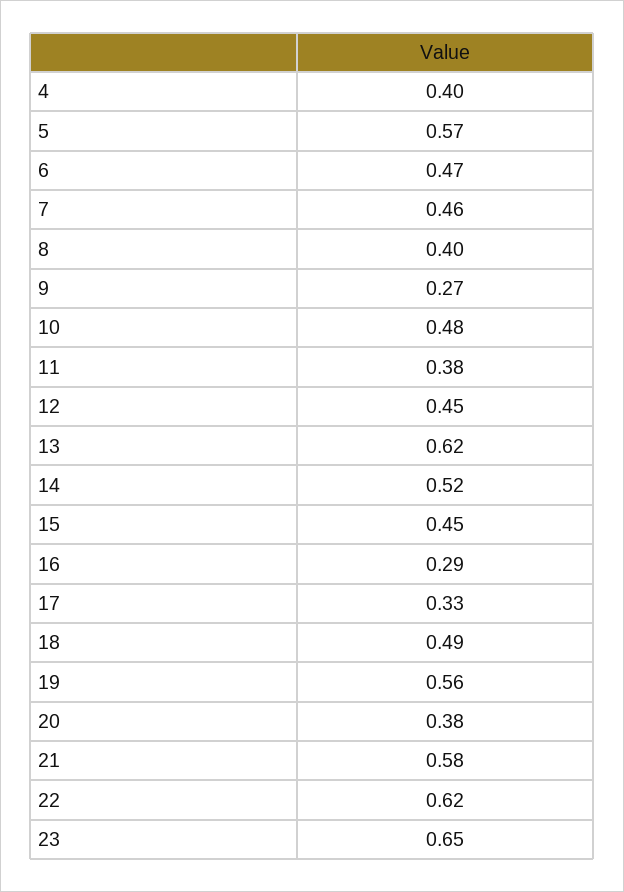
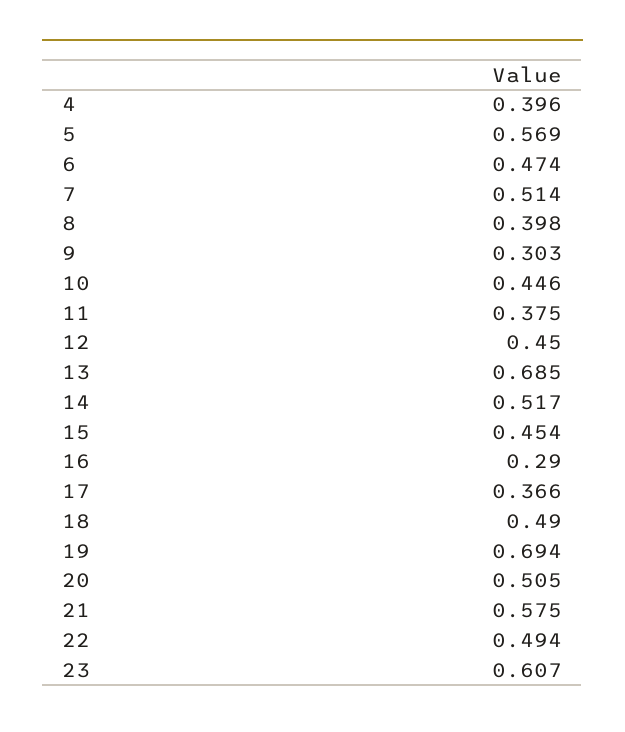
  {
    "4": 0.396,
    "5": 0.569,
    "6": 0.474,
-   "7": 0.46,
+   "7": 0.514,
    "8": 0.398,
-   "9": 0.27,
+   "9": 0.303,
-   "10": 0.48,
+   "10": 0.446,
    "11": 0.375,
    "12": 0.45,
-   "13": 0.62,
+   "13": 0.685,
    "14": 0.517,
    "15": 0.454,
    "16": 0.29,
-   "17": 0.33,
+   "17": 0.366,
    "18": 0.49,
-   "19": 0.56,
+   "19": 0.694,
-   "20": 0.38,
+   "20": 0.505,
    "21": 0.575,
-   "22": 0.62,
+   "22": 0.494,
-   "23": 0.65
+   "23": 0.607
  }

